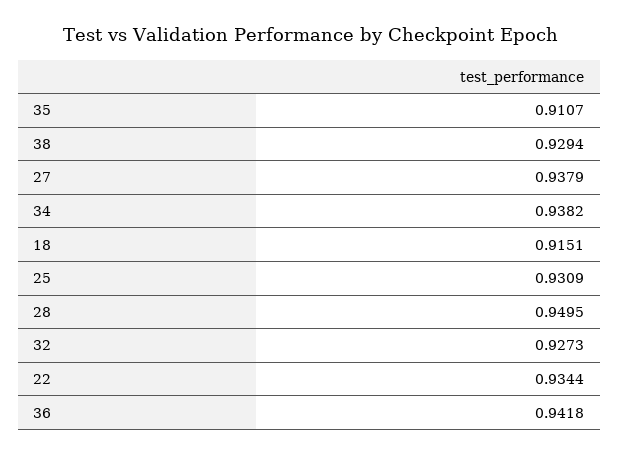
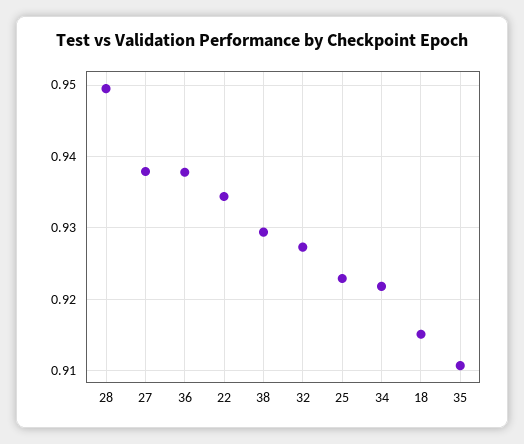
  {
    "35": 0.9107,
    "38": 0.9294,
    "27": 0.9379,
-   "34": 0.9382,
+   "34": 0.922,
    "18": 0.9151,
-   "25": 0.9309,
+   "25": 0.923,
    "28": 0.9495,
    "32": 0.9273,
    "22": 0.9344,
-   "36": 0.9418
+   "36": 0.938
  }

